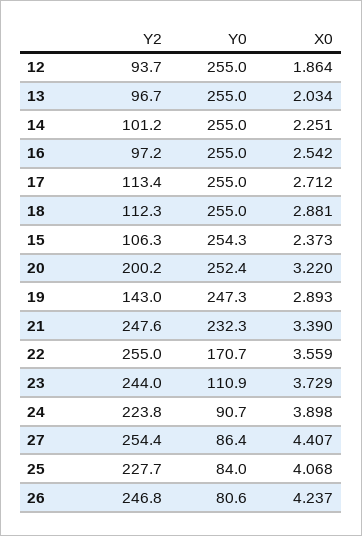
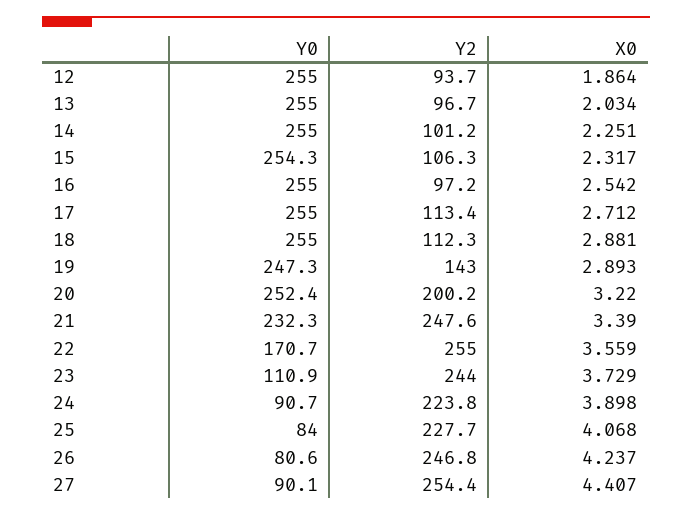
  {
    "Y2": {
      "12": 93.7,
      "13": 96.7,
      "14": 101.2,
      "16": 97.2,
      "17": 113.4,
      "18": 112.3,
      "15": 106.3,
      "20": 200.2,
      "19": 143,
      "21": 247.6,
      "22": 255,
      "23": 244,
      "24": 223.8,
      "27": 254.4,
      "25": 227.7,
      "26": 246.8
    },
    "Y0": {
      "12": 255,
      "13": 255,
      "14": 255,
      "16": 255,
      "17": 255,
      "18": 255,
      "15": 254.3,
      "20": 252.4,
      "19": 247.3,
      "21": 232.3,
      "22": 170.7,
      "23": 110.9,
      "24": 90.7,
-     "27": 86.4,
+     "27": 90.1,
      "25": 84,
      "26": 80.6
    },
    "X0": {
      "12": 1.864,
      "13": 2.034,
      "14": 2.251,
      "16": 2.542,
      "17": 2.712,
      "18": 2.881,
-     "15": 2.373,
+     "15": 2.317,
      "20": 3.22,
      "19": 2.893,
      "21": 3.39,
      "22": 3.559,
      "23": 3.729,
      "24": 3.898,
      "27": 4.407,
      "25": 4.068,
      "26": 4.237
    }
  }

